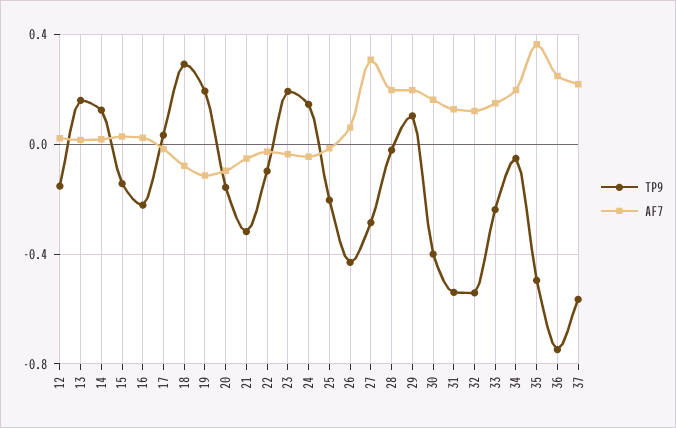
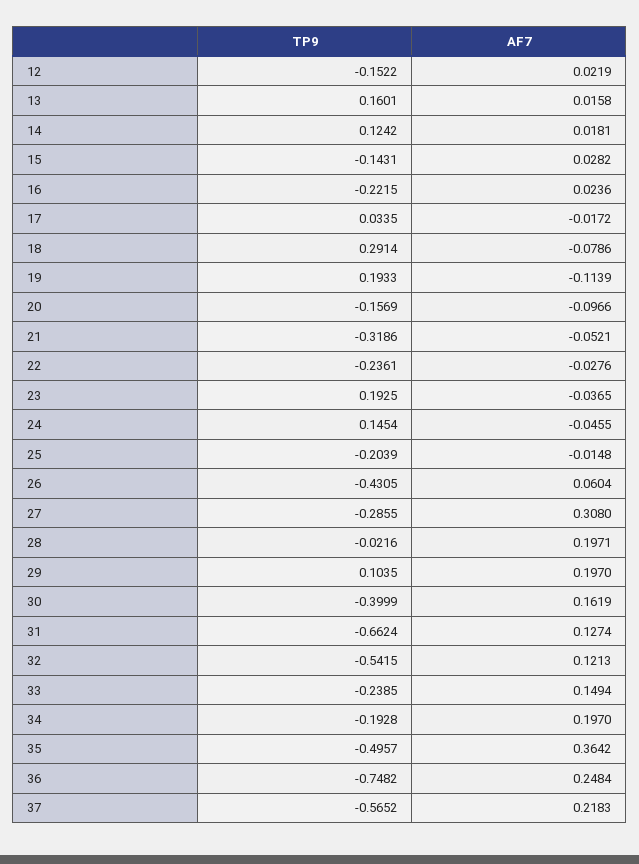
  {
    "TP9": {
      "12": -0.1522,
      "13": 0.1601,
      "14": 0.1242,
      "15": -0.1431,
      "16": -0.2215,
      "17": 0.0335,
      "18": 0.2914,
      "19": 0.1933,
      "20": -0.1569,
      "21": -0.3186,
-     "22": -0.1,
+     "22": -0.2361,
      "23": 0.1925,
      "24": 0.1454,
      "25": -0.2039,
      "26": -0.4305,
      "27": -0.2855,
      "28": -0.0216,
      "29": 0.1035,
      "30": -0.3999,
-     "31": -0.55,
+     "31": -0.6624,
      "32": -0.5415,
      "33": -0.2385,
-     "34": -0.05,
+     "34": -0.1928,
      "35": -0.4957,
      "36": -0.7482,
      "37": -0.5652
    },
    "AF7": {
      "12": 0.0219,
      "13": 0.0158,
      "14": 0.0181,
      "15": 0.0282,
      "16": 0.0236,
      "17": -0.0172,
      "18": -0.0786,
      "19": -0.1139,
      "20": -0.0966,
      "21": -0.0521,
      "22": -0.0276,
      "23": -0.0365,
      "24": -0.0455,
      "25": -0.0148,
      "26": 0.0604,
      "27": 0.308,
      "28": 0.1971,
      "29": 0.197,
      "30": 0.1619,
      "31": 0.1274,
      "32": 0.1213,
      "33": 0.1494,
      "34": 0.197,
      "35": 0.3642,
      "36": 0.2484,
      "37": 0.2183
    }
  }

